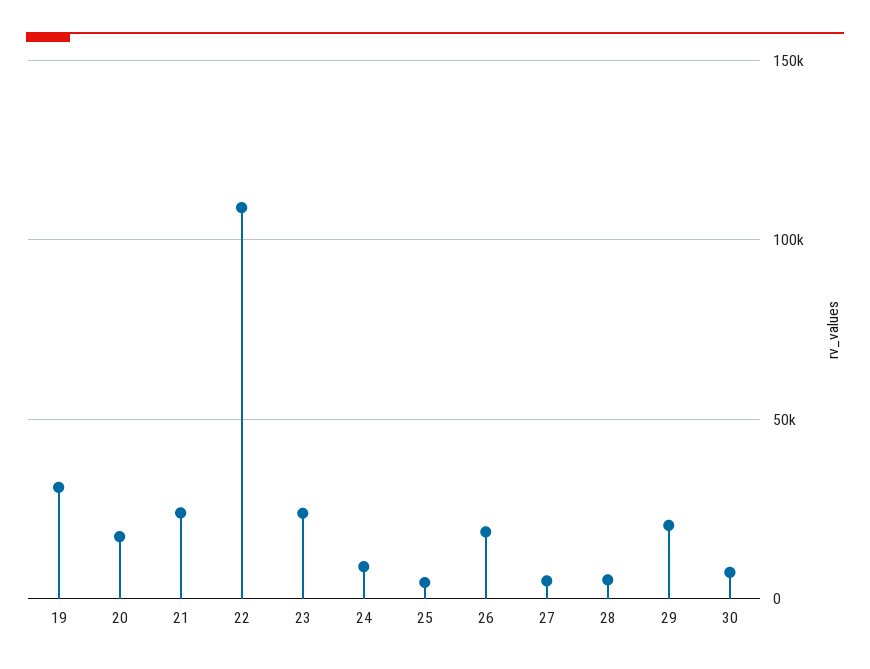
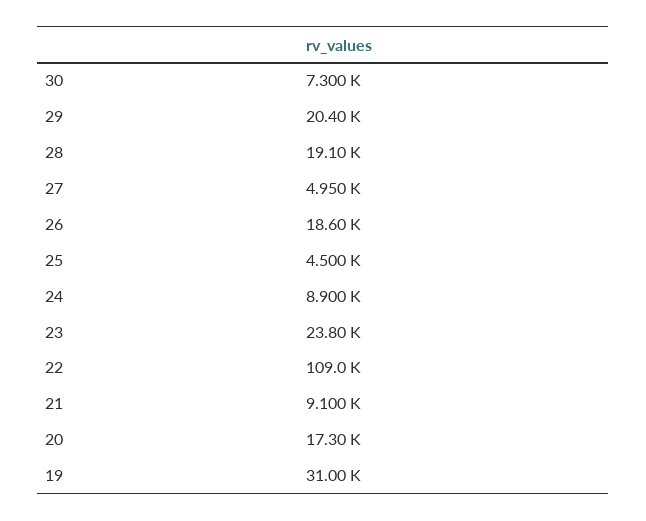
  {
    "19": 31000,
    "20": 17300,
-   "21": 25000,
+   "21": 9100,
    "22": 109000,
    "23": 23800,
    "24": 8900,
    "25": 4500,
    "26": 18600,
    "27": 4950,
-   "28": 5000,
+   "28": 19100,
    "29": 20400,
    "30": 7300
  }

